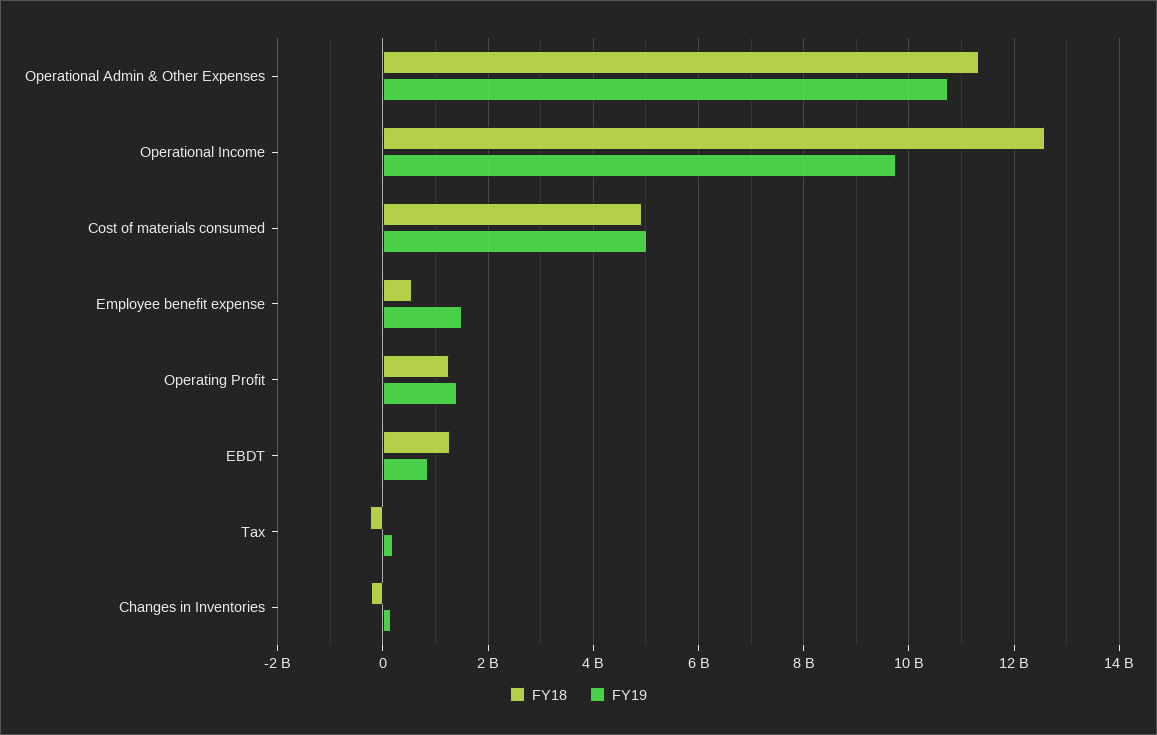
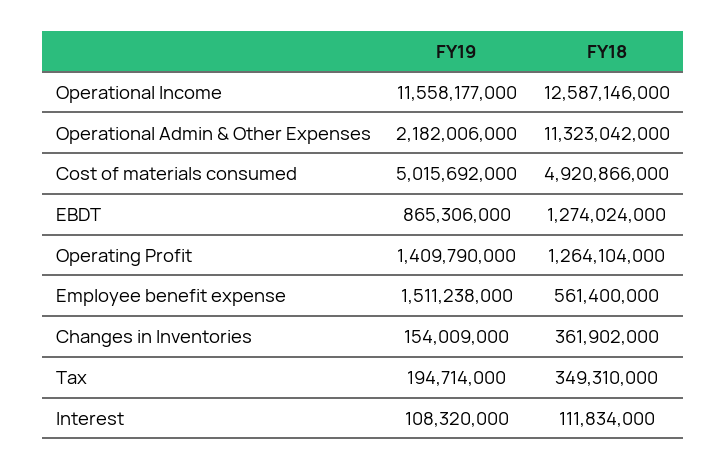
  {
    "FY18": {
      "Operational Admin & Other Expenses": 11323042000,
      "Operational Income": 12587146000,
      "Cost of materials consumed": 4920866000,
      "Employee benefit expense": 561400000,
      "Operating Profit": 1264104000,
      "EBDT": 1274024000,
-     "Tax": -200000000,
+     "Tax": 349310000,
-     "Changes in Inventories": -200000000
+     "Changes in Inventories": 361902000,
+     "Interest": 111834000
    },
    "FY19": {
-     "Operational Admin & Other Expenses": 10800000000,
+     "Operational Admin & Other Expenses": 2182006000,
-     "Operational Income": 9800000000,
+     "Operational Income": 11558177000,
      "Cost of materials consumed": 5015692000,
      "Employee benefit expense": 1511238000,
      "Operating Profit": 1409790000,
      "EBDT": 865306000,
      "Tax": 194714000,
-     "Changes in Inventories": 154009000
+     "Changes in Inventories": 154009000,
+     "Interest": 108320000
    }
  }

